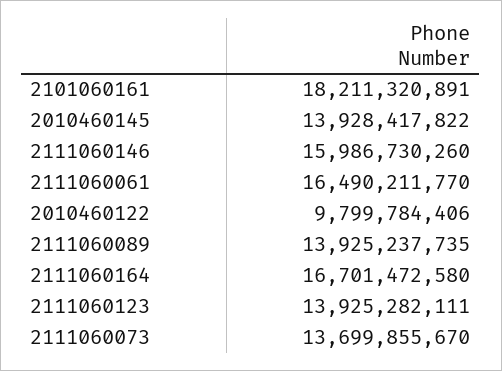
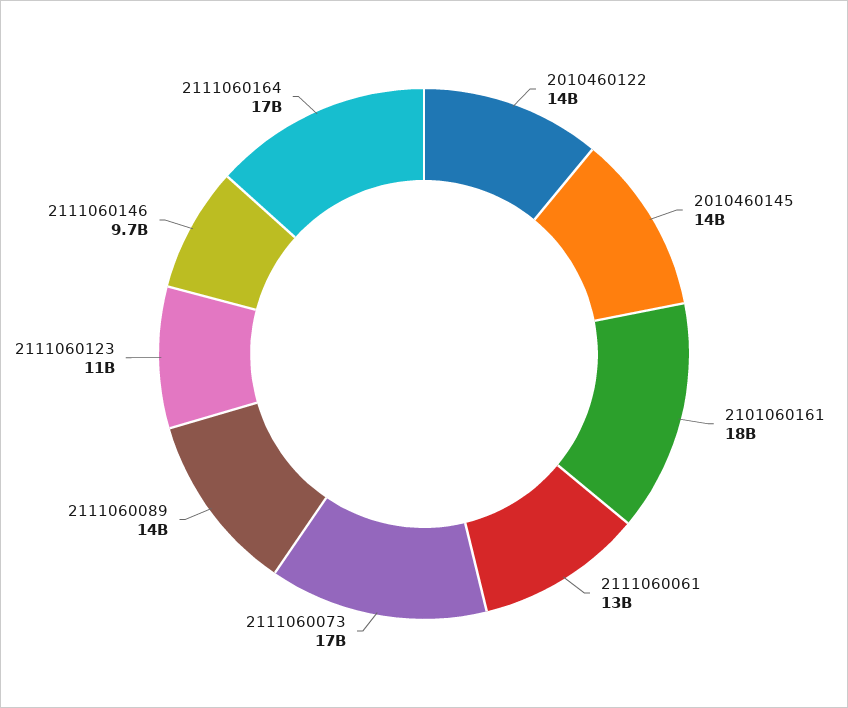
  {
    "2101060161": 18211320891,
    "2010460145": 13928417822,
-   "2111060146": 15986730260,
+   "2111060146": 9700000000,
-   "2111060061": 16490211770,
+   "2111060061": 13000000000,
-   "2010460122": 9799784406,
+   "2010460122": 14000000000,
    "2111060089": 13925237735,
    "2111060164": 16701472580,
-   "2111060123": 13925282111,
+   "2111060123": 11000000000,
-   "2111060073": 13699855670
+   "2111060073": 17000000000
  }

